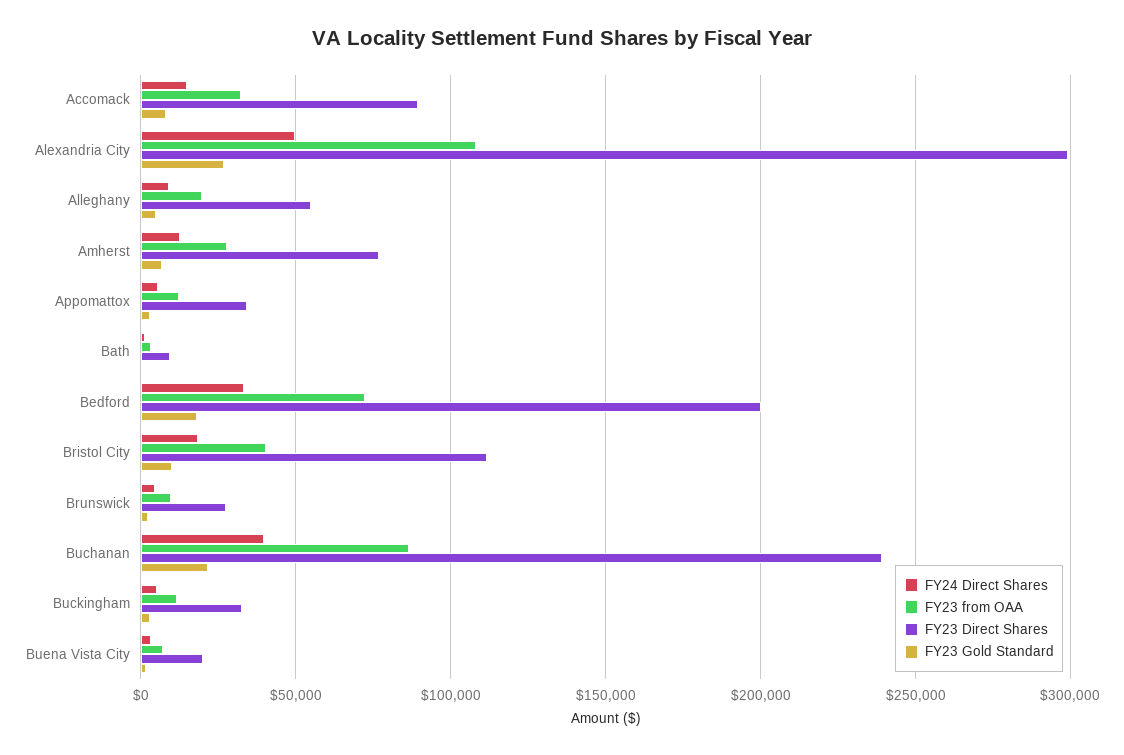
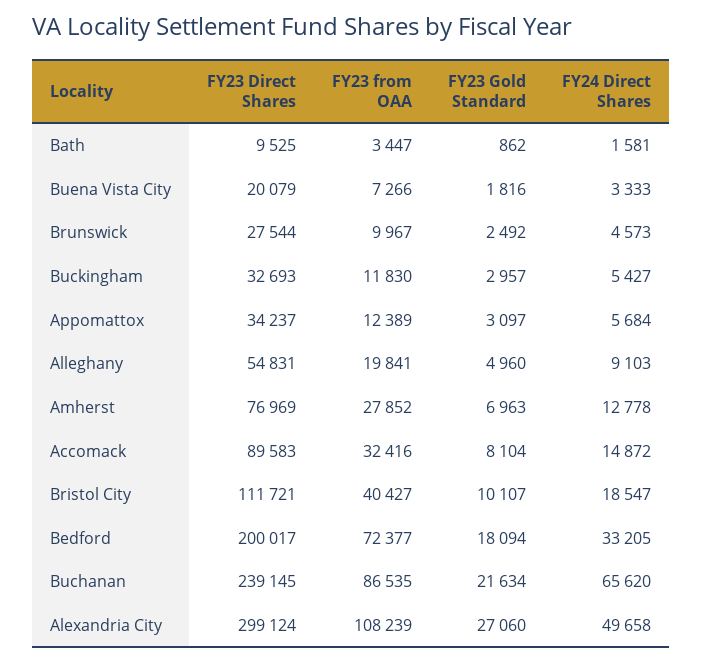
  {
    "FY24 Direct Shares": {
      "Accomack": 14872,
      "Alexandria City": 49658,
      "Alleghany": 9103,
      "Amherst": 12778,
      "Appomattox": 5684,
      "Bath": 1581,
      "Bedford": 33205,
      "Bristol City": 18547,
      "Brunswick": 4573,
-     "Buchanan": 40000,
+     "Buchanan": 65620,
      "Buckingham": 5427,
      "Buena Vista City": 3333
    },
    "FY23 from OAA": {
      "Accomack": 32416,
      "Alexandria City": 108239,
      "Alleghany": 19841,
      "Amherst": 27852,
      "Appomattox": 12389,
      "Bath": 3447,
      "Bedford": 72377,
      "Bristol City": 40427,
      "Brunswick": 9967,
      "Buchanan": 86535,
      "Buckingham": 11830,
      "Buena Vista City": 7266
    },
    "FY23 Direct Shares": {
      "Accomack": 89583,
      "Alexandria City": 299124,
      "Alleghany": 54831,
      "Amherst": 76969,
      "Appomattox": 34237,
      "Bath": 9525,
      "Bedford": 200017,
      "Bristol City": 111721,
      "Brunswick": 27544,
      "Buchanan": 239145,
      "Buckingham": 32693,
      "Buena Vista City": 20079
    },
    "FY23 Gold Standard": {
      "Accomack": 8104,
      "Alexandria City": 27060,
      "Alleghany": 4960,
      "Amherst": 6963,
      "Appomattox": 3097,
      "Bath": 862,
      "Bedford": 18094,
      "Bristol City": 10107,
      "Brunswick": 2492,
      "Buchanan": 21634,
      "Buckingham": 2957,
      "Buena Vista City": 1816
    }
  }

